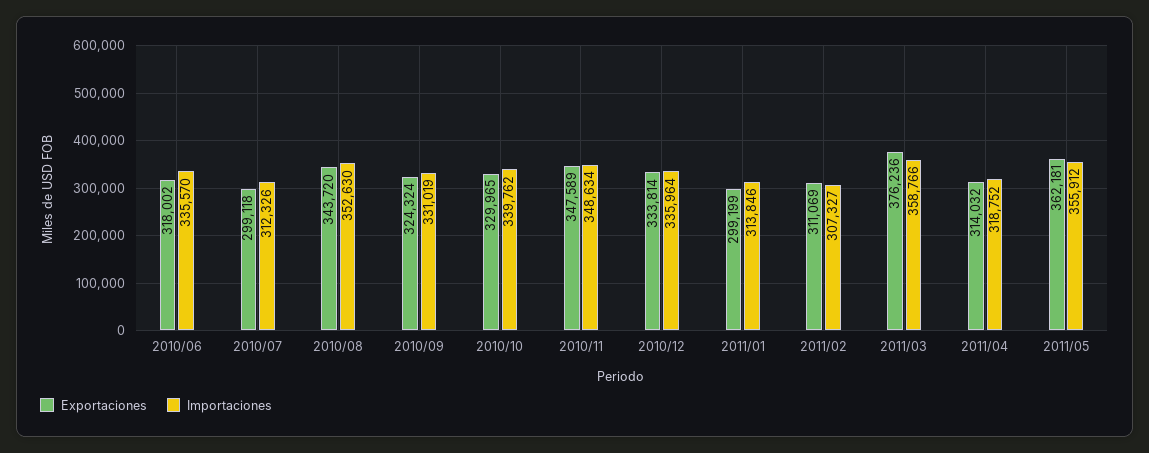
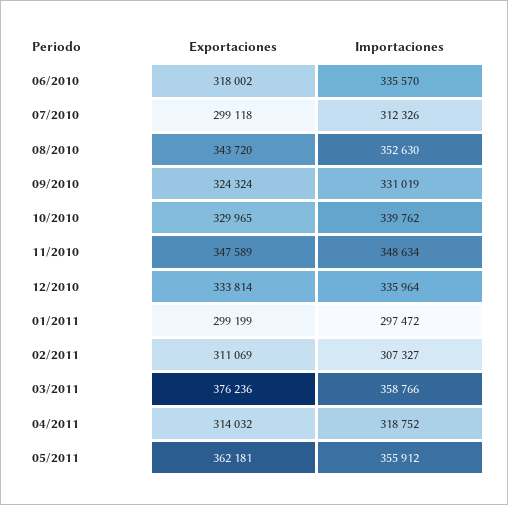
  {
    "Exportaciones": {
      "2010/06": 318002,
      "2010/07": 299118,
      "2010/08": 343720,
      "2010/09": 324324,
      "2010/10": 329965,
      "2010/11": 347589,
      "2010/12": 333814,
      "2011/01": 299199,
      "2011/02": 311069,
      "2011/03": 376236,
      "2011/04": 314032,
      "2011/05": 362181
    },
    "Importaciones": {
      "2010/06": 335570,
      "2010/07": 312326,
      "2010/08": 352630,
      "2010/09": 331019,
      "2010/10": 339762,
      "2010/11": 348634,
      "2010/12": 335964,
-     "2011/01": 313846,
+     "2011/01": 297472,
      "2011/02": 307327,
      "2011/03": 358766,
      "2011/04": 318752,
      "2011/05": 355912
    }
  }

